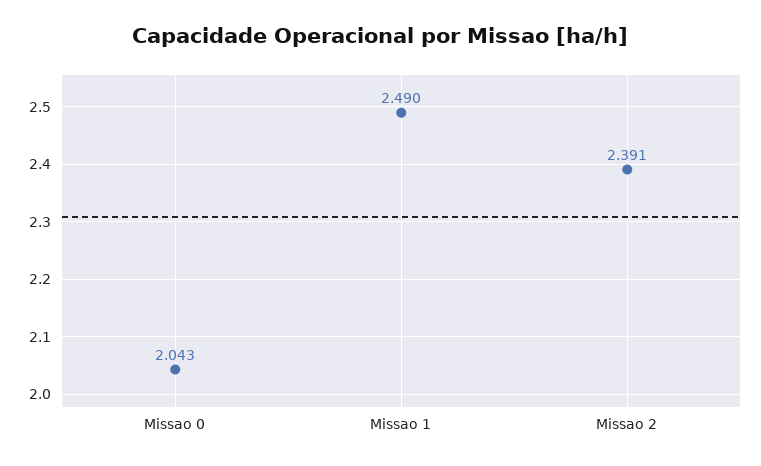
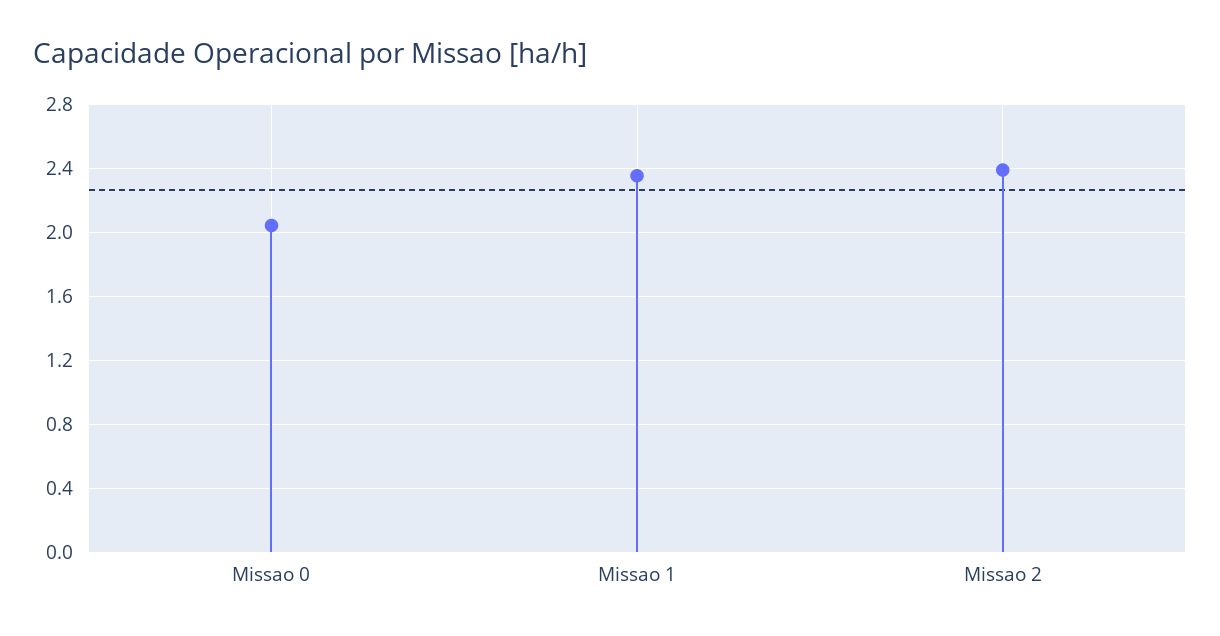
  {
    "Missao 0": 2.043,
-   "Missao 1": 2.49,
+   "Missao 1": 2.35,
    "Missao 2": 2.391
  }

